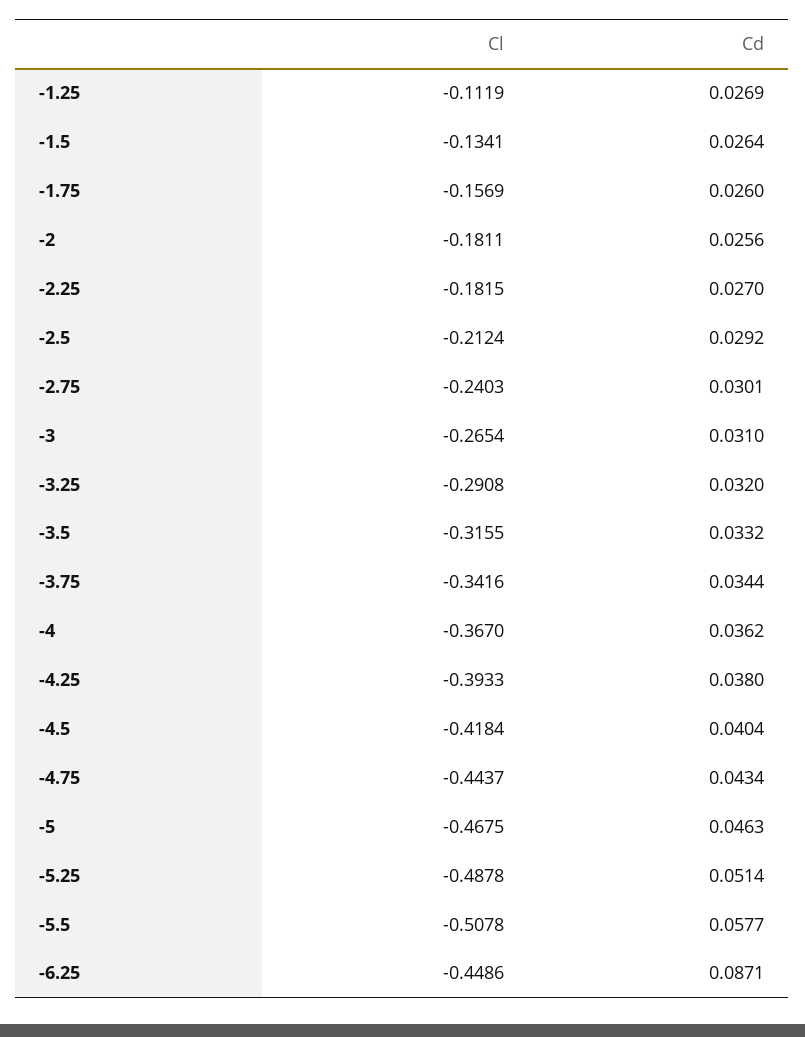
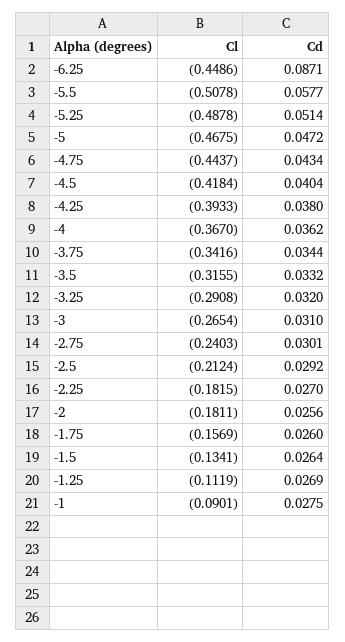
  {
    "Cl": {
      "-1.25": -0.1119,
      "-1.5": -0.1341,
      "-1.75": -0.1569,
      "-2": -0.1811,
      "-2.25": -0.1815,
      "-2.5": -0.2124,
      "-2.75": -0.2403,
      "-3": -0.2654,
      "-3.25": -0.2908,
      "-3.5": -0.3155,
      "-3.75": -0.3416,
      "-4": -0.367,
      "-4.25": -0.3933,
      "-4.5": -0.4184,
      "-4.75": -0.4437,
      "-5": -0.4675,
      "-5.25": -0.4878,
      "-5.5": -0.5078,
-     "-6.25": -0.4486
+     "-6.25": -0.4486,
+     "-1": -0.0901
    },
    "Cd": {
      "-1.25": 0.0269,
      "-1.5": 0.0264,
      "-1.75": 0.026,
      "-2": 0.0256,
      "-2.25": 0.027,
      "-2.5": 0.0292,
      "-2.75": 0.0301,
      "-3": 0.031,
      "-3.25": 0.032,
      "-3.5": 0.0332,
      "-3.75": 0.0344,
      "-4": 0.0362,
      "-4.25": 0.038,
      "-4.5": 0.0404,
      "-4.75": 0.0434,
-     "-5": 0.0463,
+     "-5": 0.0472,
      "-5.25": 0.0514,
      "-5.5": 0.0577,
-     "-6.25": 0.0871
+     "-6.25": 0.0871,
+     "-1": 0.0275
    }
  }

